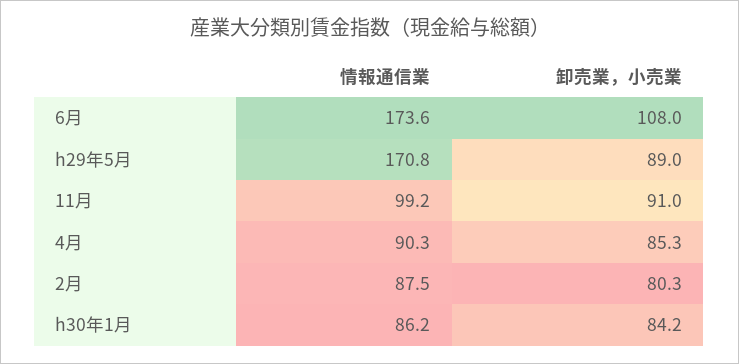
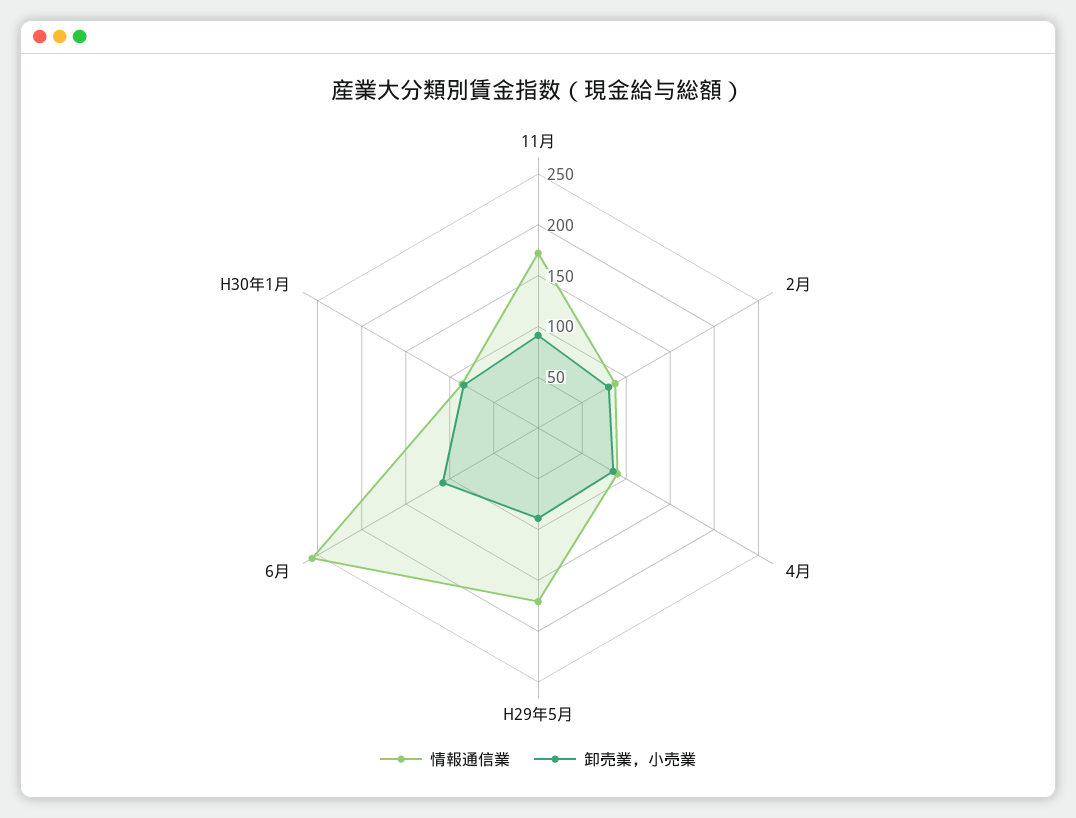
  {
    "情報通信業": {
-     "6月": 173.6,
+     "6月": 260,
      "h29年5月": 170.8,
-     "11月": 99.2,
+     "11月": 170,
      "4月": 90.3,
      "2月": 87.5,
      "h30年1月": 86.2
    },
    "卸売業，小売業": {
      "6月": 108,
      "h29年5月": 89,
      "11月": 91,
      "4月": 85.3,
      "2月": 80.3,
      "h30年1月": 84.2
    }
  }

